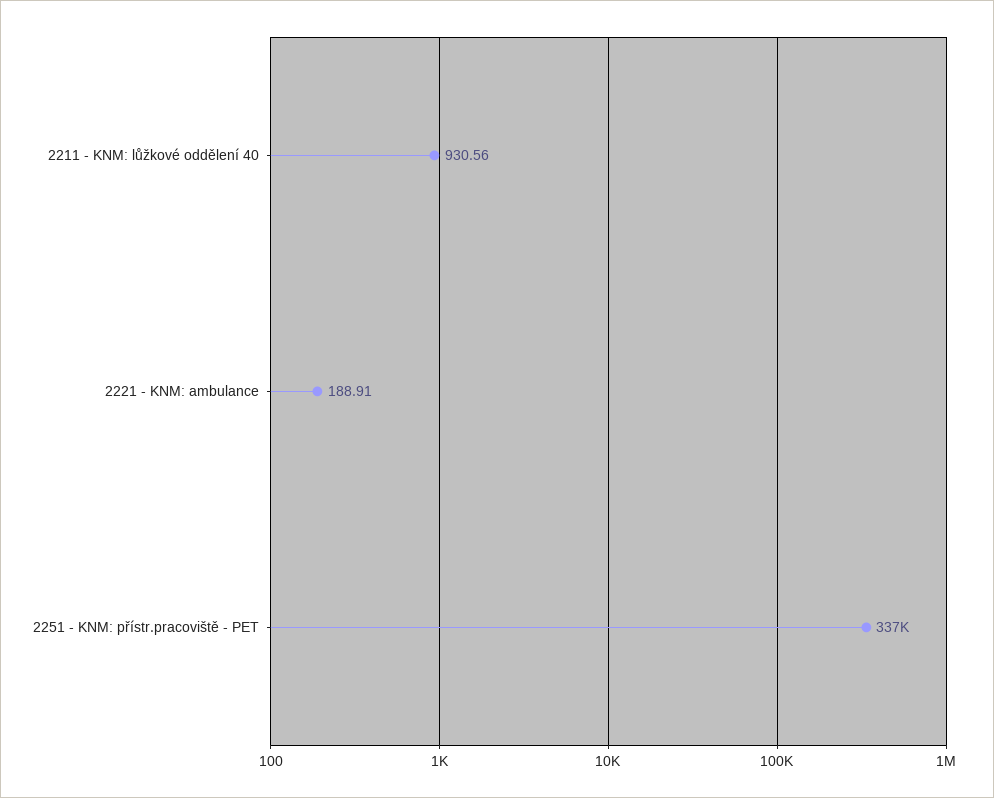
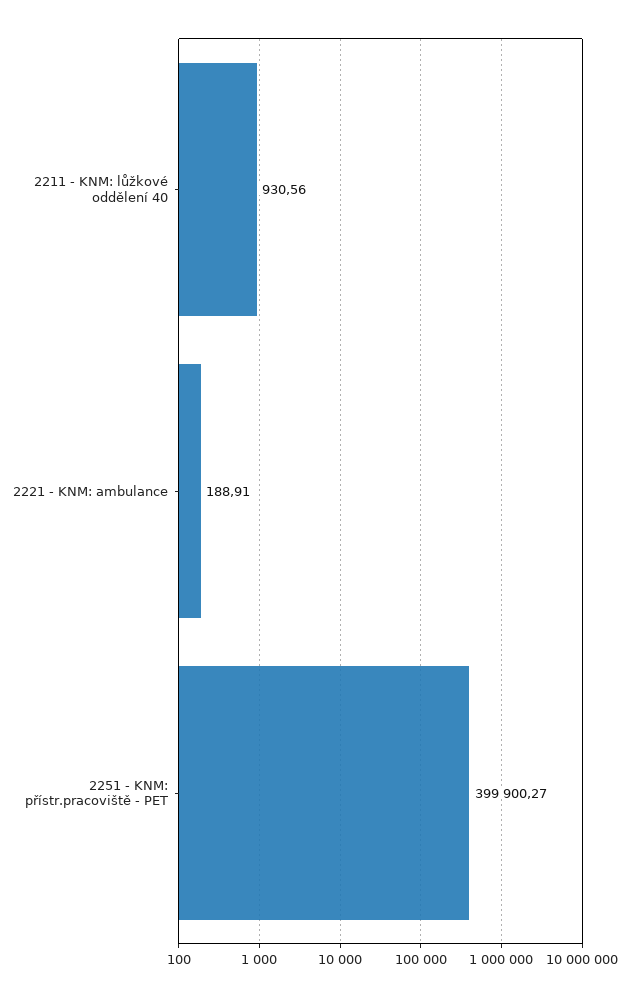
  {
    "2211 - KNM: lůžkové oddělení 40": 930.56,
    "2221 - KNM: ambulance": 188.91,
-   "2251 - KNM: přístr.pracoviště - PET": 337000
+   "2251 - KNM: přístr.pracoviště - PET": 399900.27
  }

